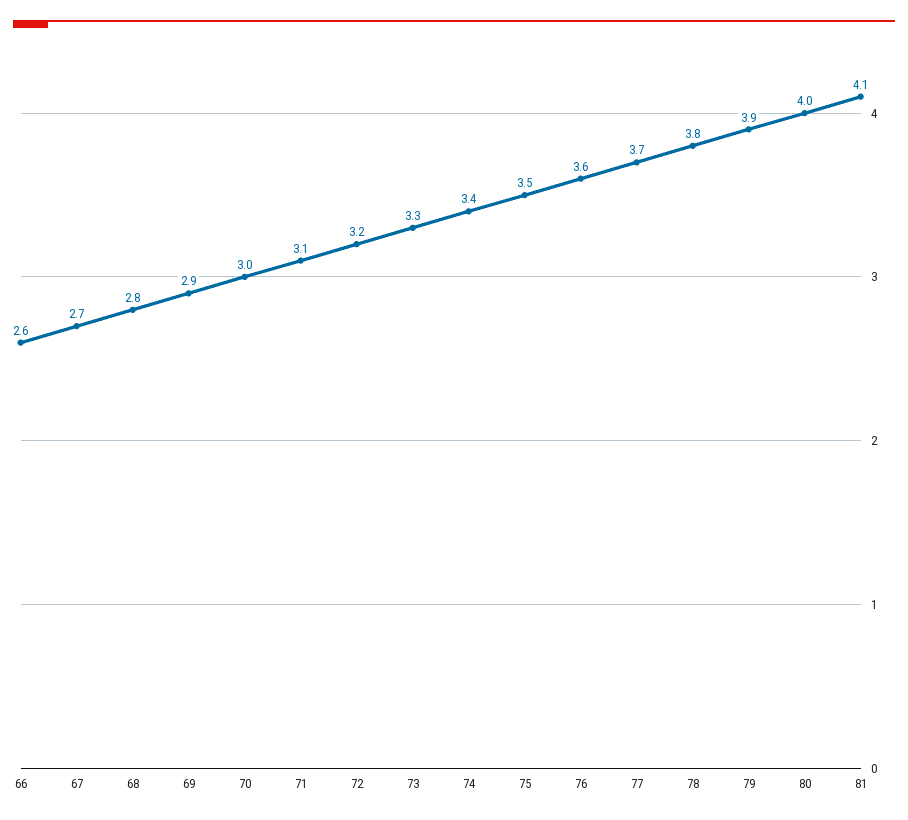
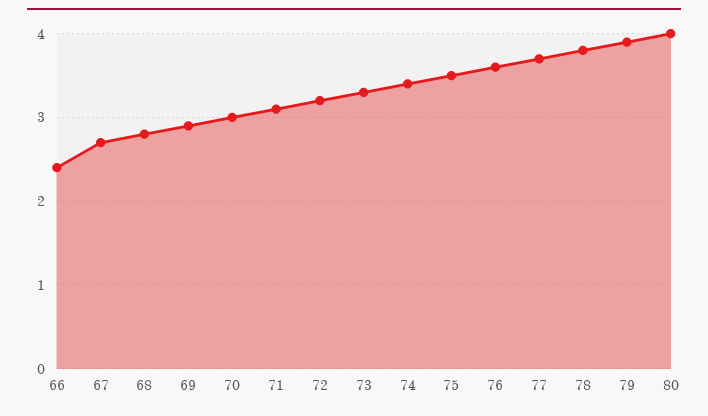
  {
-   "66": 2.6,
+   "66": 2.4,
    "67": 2.7,
    "68": 2.8,
    "69": 2.9,
    "70": 3,
    "71": 3.1,
    "72": 3.2,
    "73": 3.3,
    "74": 3.4,
    "75": 3.5,
    "76": 3.6,
    "77": 3.7,
    "78": 3.8,
    "79": 3.9,
-   "80": 4,
+   "80": 4
-   "81": 4.1
  }

